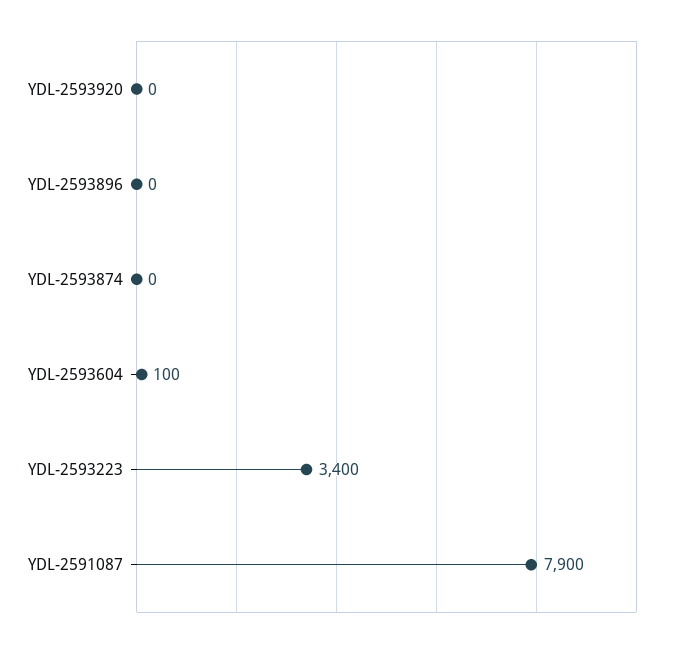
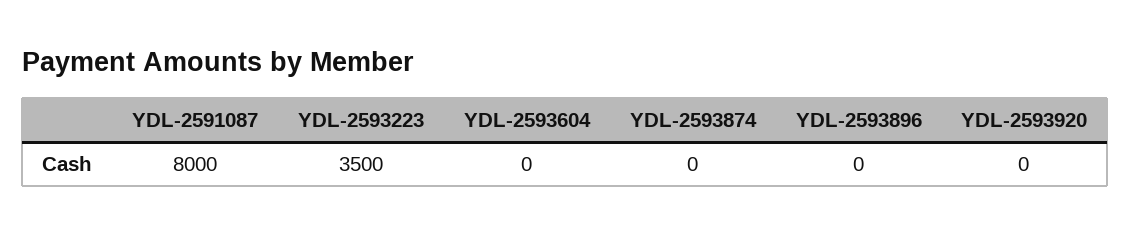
  {
    "YDL-2593920": 0,
    "YDL-2593896": 0,
    "YDL-2593874": 0,
-   "YDL-2593604": 100,
+   "YDL-2593604": 0,
-   "YDL-2593223": 3400,
+   "YDL-2593223": 3500,
-   "YDL-2591087": 7900
+   "YDL-2591087": 8000
  }

